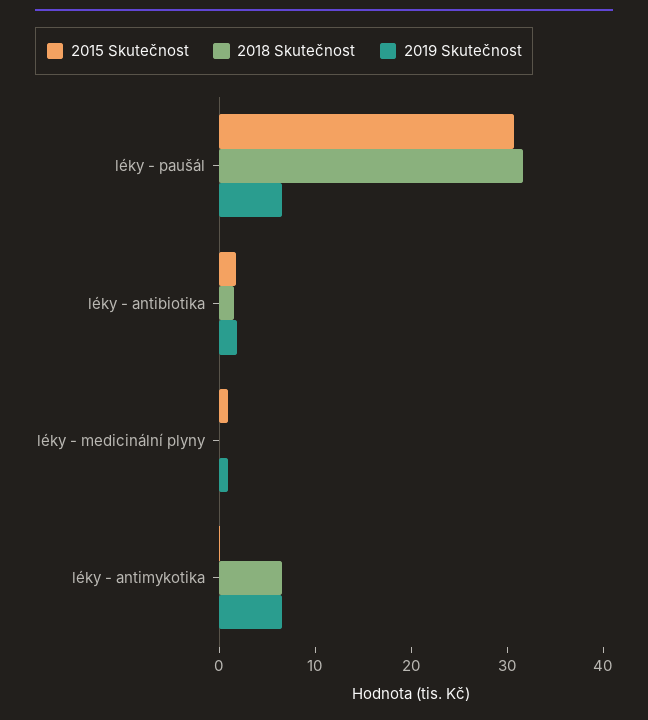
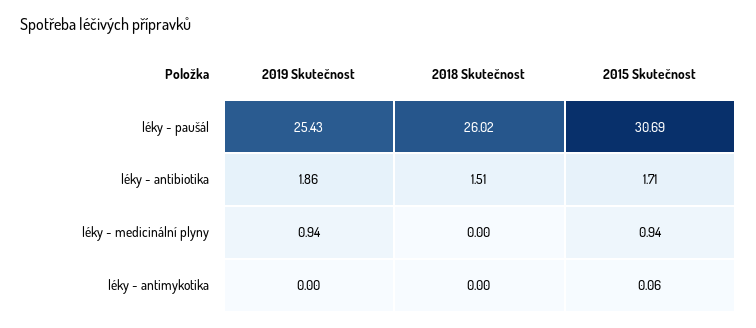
  {
    "2015 Skutečnost": {
      "léky - paušál": 30.69,
      "léky - antibiotika": 1.71,
      "léky - medicinální plyny": 0.94,
      "léky - antimykotika": 0.06
    },
    "2018 Skutečnost": {
-     "léky - paušál": 32,
+     "léky - paušál": 26.02,
      "léky - antibiotika": 1.51,
      "léky - medicinální plyny": 0,
-     "léky - antimykotika": 6
+     "léky - antimykotika": 0
    },
    "2019 Skutečnost": {
-     "léky - paušál": 6,
+     "léky - paušál": 25.43,
      "léky - antibiotika": 1.86,
      "léky - medicinální plyny": 0.94,
-     "léky - antimykotika": 6
+     "léky - antimykotika": 0
    }
  }

